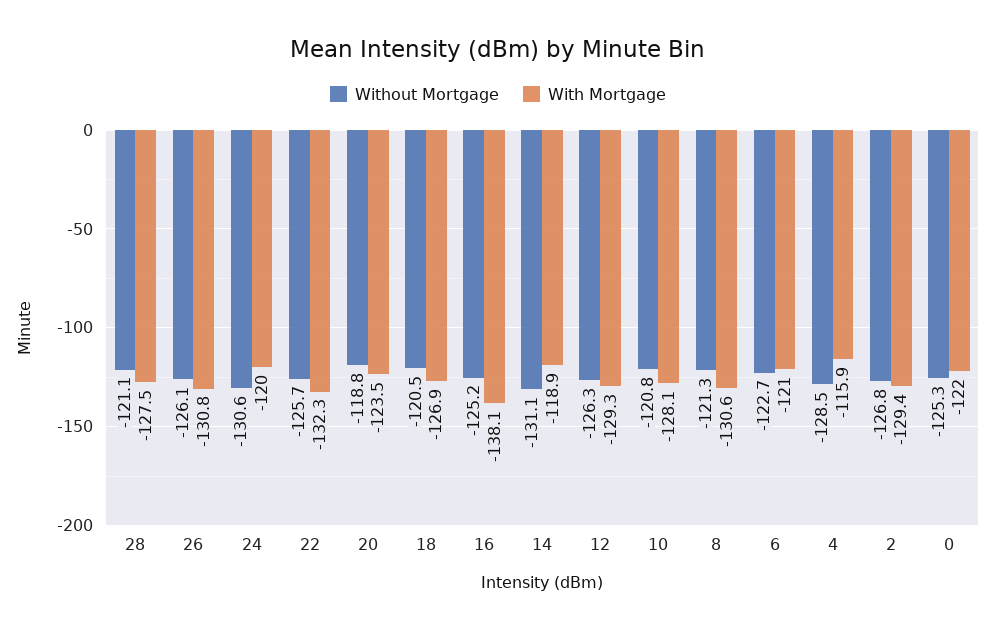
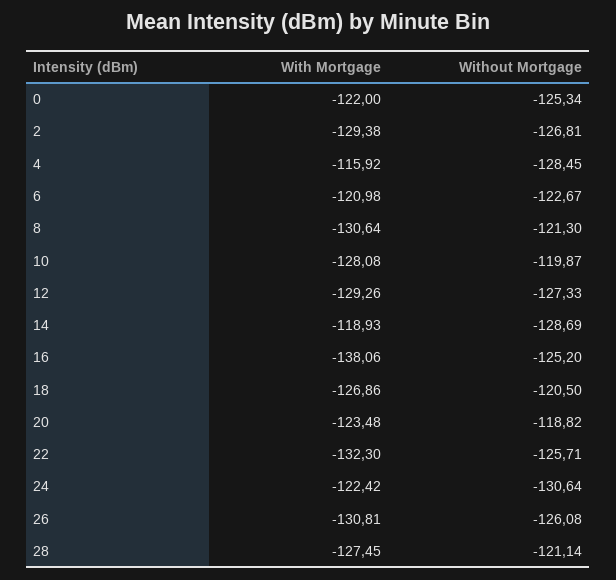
  {
    "Without Mortgage": {
      "28": -121.14,
      "26": -126.08,
      "24": -130.64,
      "22": -125.71,
      "20": -118.82,
      "18": -120.5,
      "16": -125.2,
-     "14": -131.1,
+     "14": -128.69,
-     "12": -126.3,
+     "12": -127.33,
-     "10": -120.8,
+     "10": -119.87,
      "8": -121.3,
      "6": -122.67,
      "4": -128.45,
      "2": -126.81,
      "0": -125.34
    },
    "With Mortgage": {
      "28": -127.45,
      "26": -130.81,
-     "24": -120,
+     "24": -122.42,
      "22": -132.3,
      "20": -123.48,
      "18": -126.86,
      "16": -138.06,
      "14": -118.93,
      "12": -129.26,
      "10": -128.08,
      "8": -130.64,
      "6": -120.98,
      "4": -115.92,
      "2": -129.38,
      "0": -122
    }
  }

